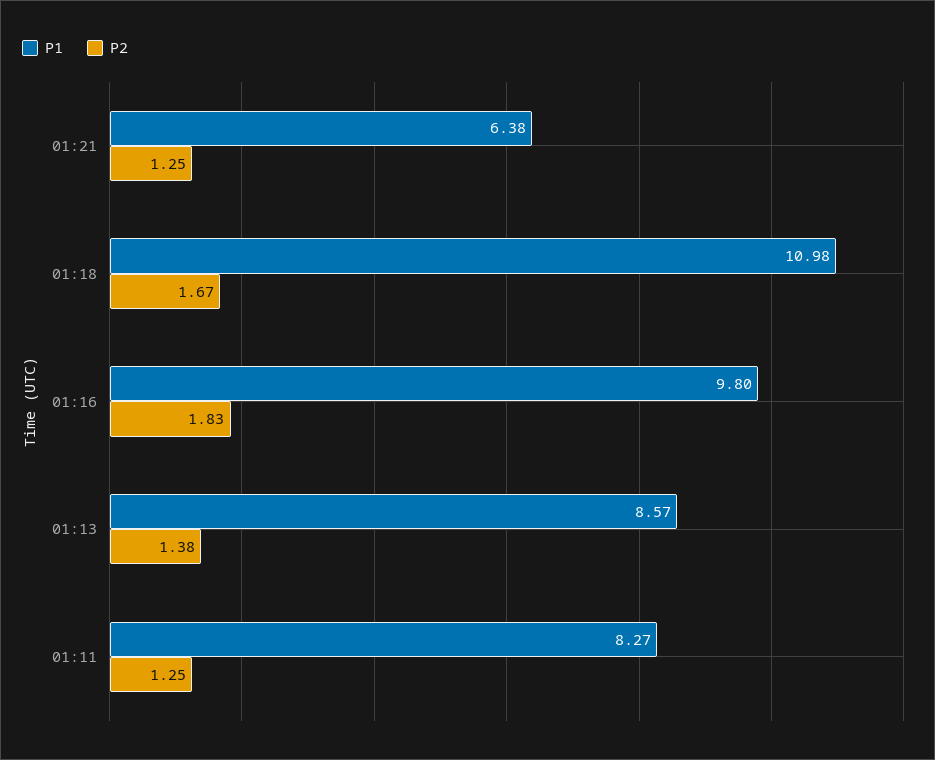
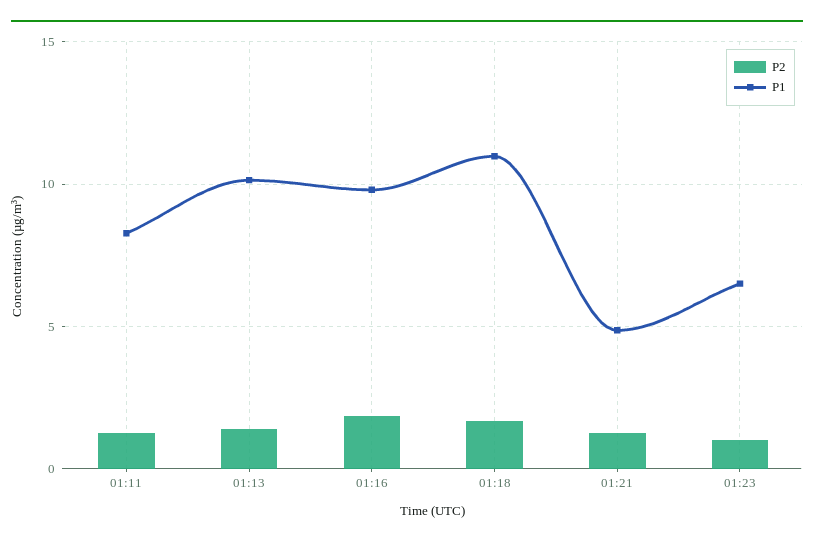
  {
    "P1": {
-     "01:21": 6.38,
+     "01:21": 5,
      "01:18": 10.98,
      "01:16": 9.8,
-     "01:13": 8.57,
+     "01:13": 10,
-     "01:11": 8.27
+     "01:11": 8.27,
+     "01:23": 6.5
    },
    "P2": {
      "01:21": 1.25,
      "01:18": 1.67,
      "01:16": 1.83,
      "01:13": 1.38,
-     "01:11": 1.25
+     "01:11": 1.25,
+     "01:23": 1
    }
  }

